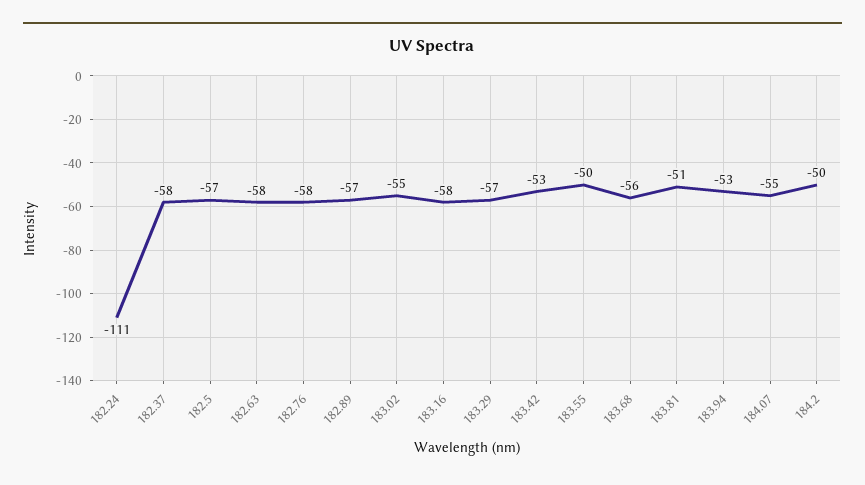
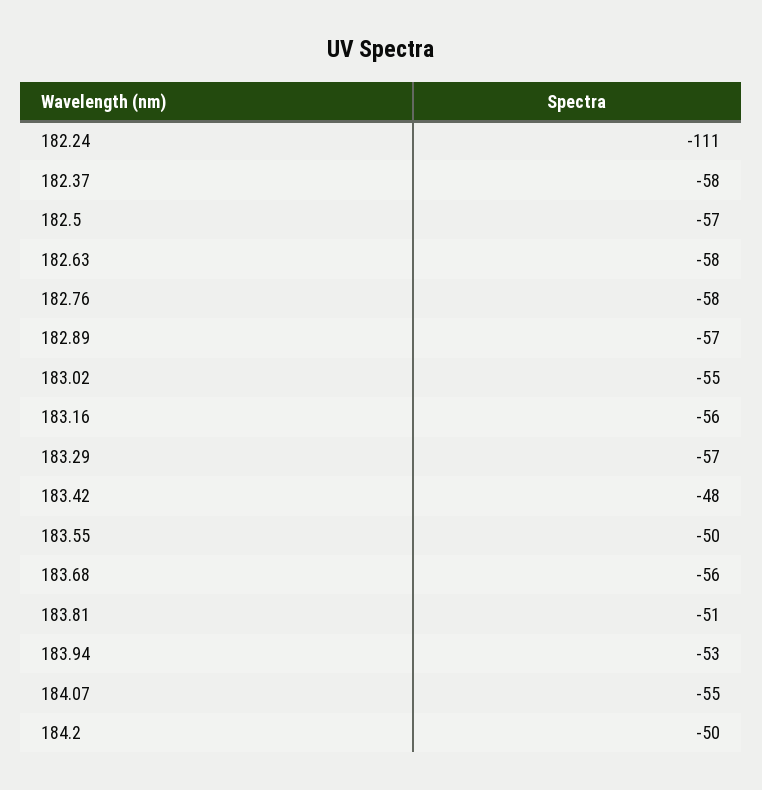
  {
    "182.24": -111,
    "182.37": -58,
    "182.5": -57,
    "182.63": -58,
    "182.76": -58,
    "182.89": -57,
    "183.02": -55,
-   "183.16": -58,
+   "183.16": -56,
    "183.29": -57,
-   "183.42": -53,
+   "183.42": -48,
    "183.55": -50,
    "183.68": -56,
    "183.81": -51,
    "183.94": -53,
    "184.07": -55,
    "184.2": -50
  }

